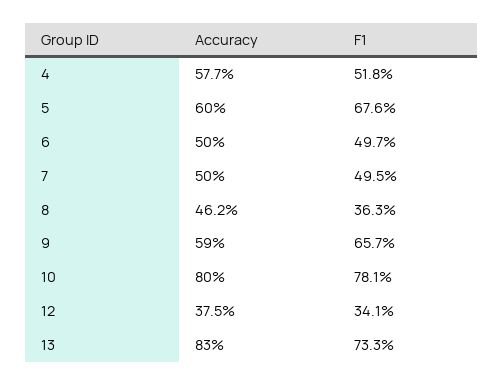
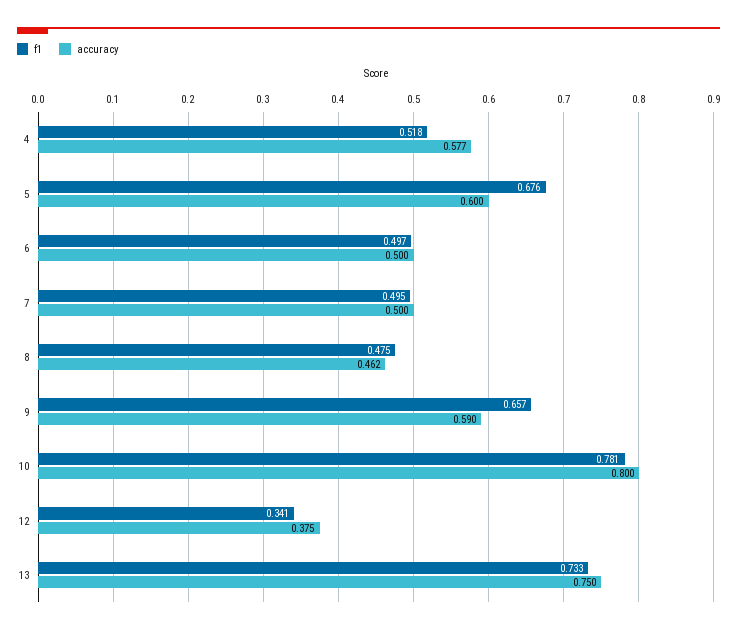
  {
    "Accuracy": {
      "4": 0.577,
      "5": 0.6,
      "6": 0.5,
      "7": 0.5,
      "8": 0.462,
      "9": 0.59,
      "10": 0.8,
      "12": 0.375,
-     "13": 0.83
+     "13": 0.75
    },
    "F1": {
      "4": 0.518,
      "5": 0.676,
      "6": 0.497,
      "7": 0.495,
-     "8": 0.363,
+     "8": 0.475,
      "9": 0.657,
      "10": 0.781,
      "12": 0.341,
      "13": 0.733
    }
  }

